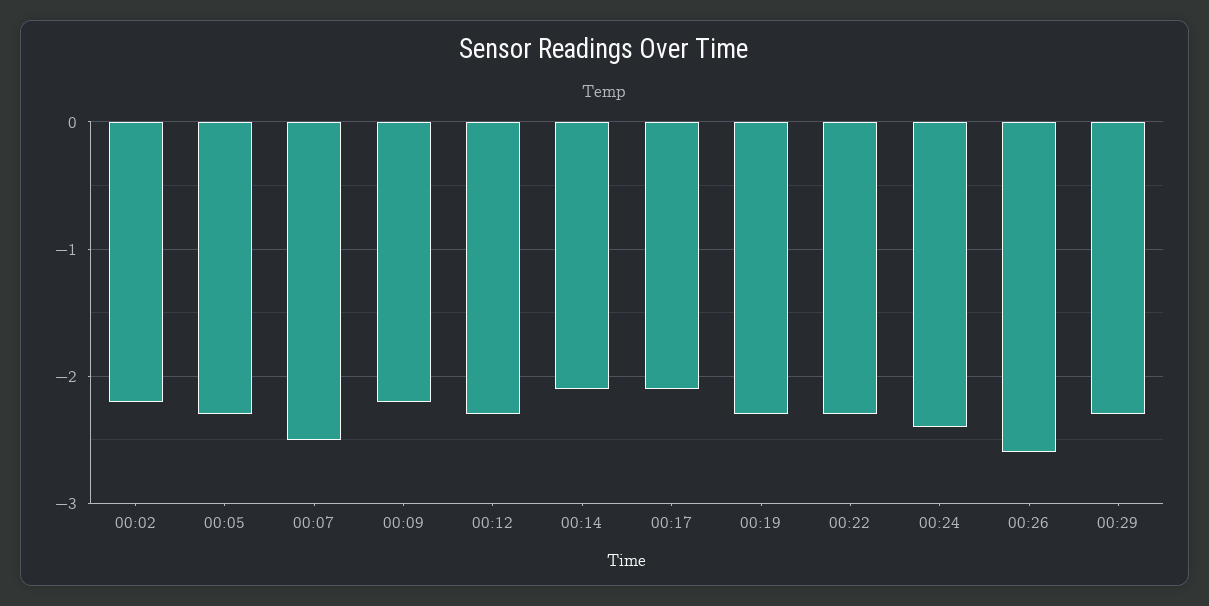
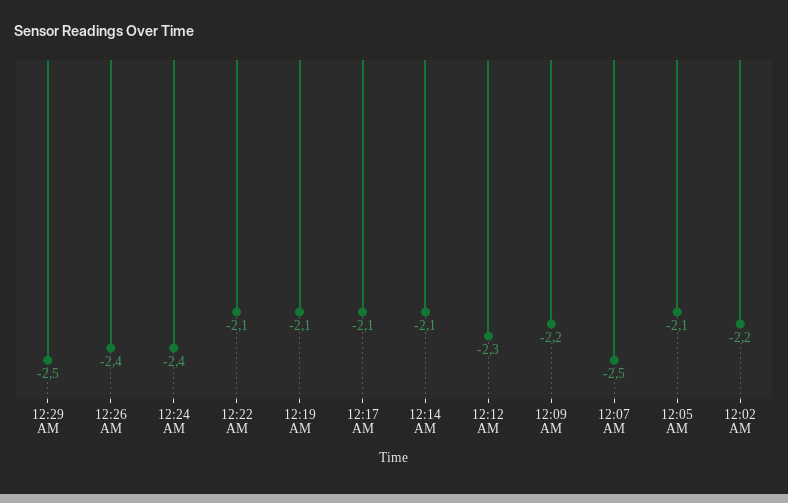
  {
    "00:02": -2.2,
-   "00:05": -2.3,
+   "00:05": -2.1,
    "00:07": -2.5,
    "00:09": -2.2,
    "00:12": -2.3,
    "00:14": -2.1,
    "00:17": -2.1,
-   "00:19": -2.3,
+   "00:19": -2.1,
-   "00:22": -2.3,
+   "00:22": -2.1,
    "00:24": -2.4,
-   "00:26": -2.6,
+   "00:26": -2.4,
-   "00:29": -2.3
+   "00:29": -2.5
  }

